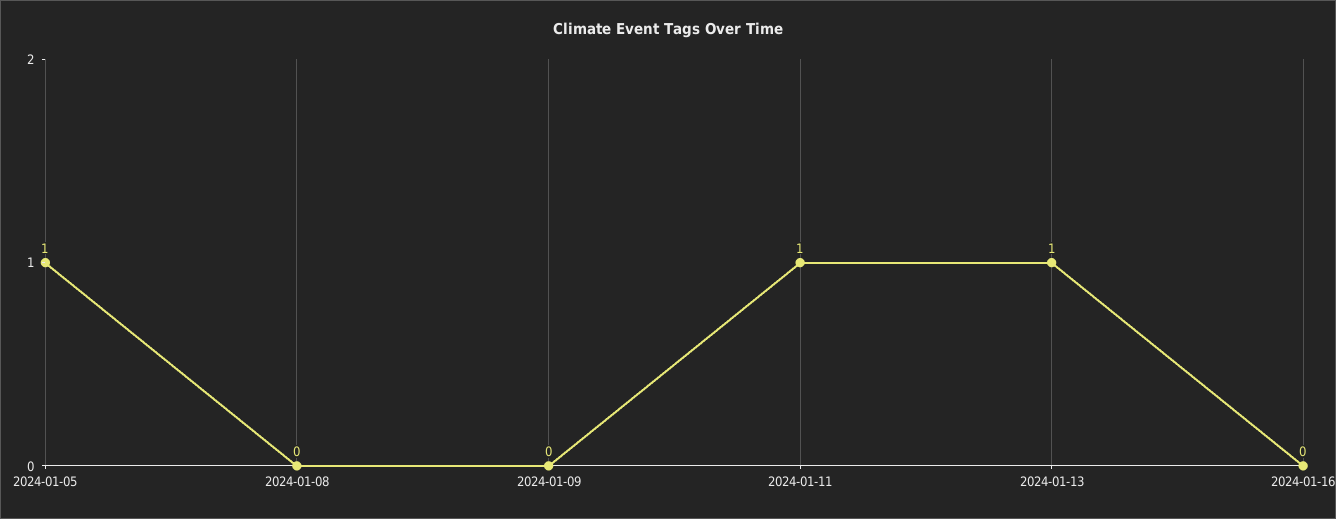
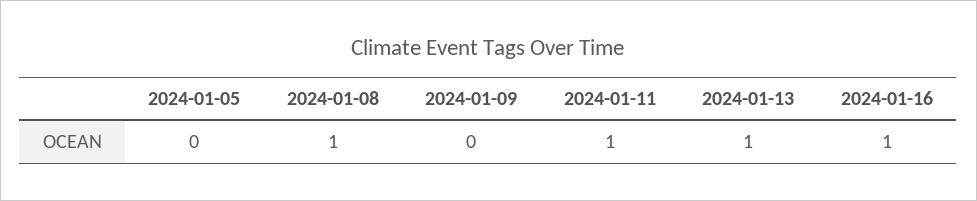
  {
-   "2024-01-05": 1,
+   "2024-01-05": 0,
-   "2024-01-08": 0,
+   "2024-01-08": 1,
    "2024-01-09": 0,
    "2024-01-11": 1,
    "2024-01-13": 1,
-   "2024-01-16": 0
+   "2024-01-16": 1
  }

